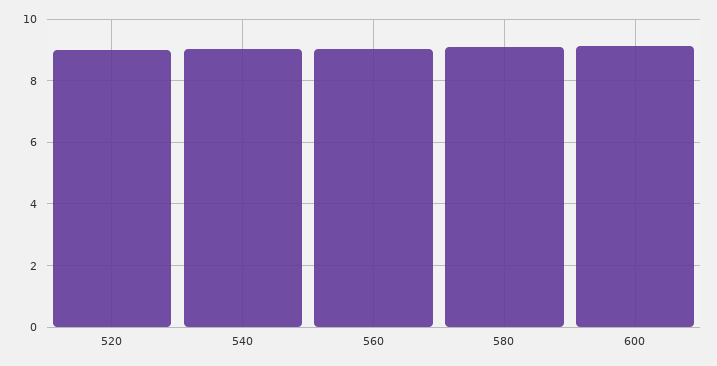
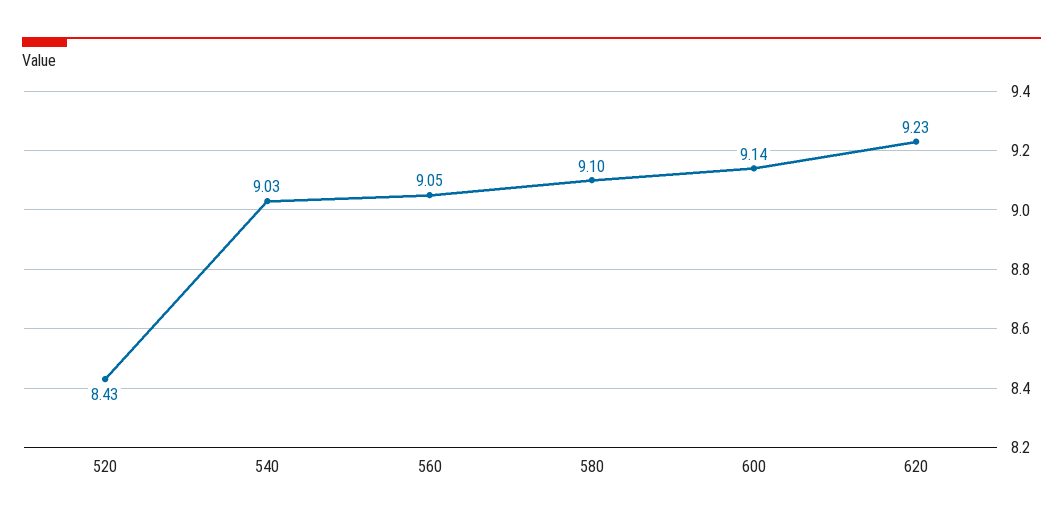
  {
-   "520": 9,
+   "520": 8.43,
    "540": 9.03,
    "560": 9.05,
    "580": 9.1,
-   "600": 9.14
+   "600": 9.14,
+   "620": 9.23
  }

